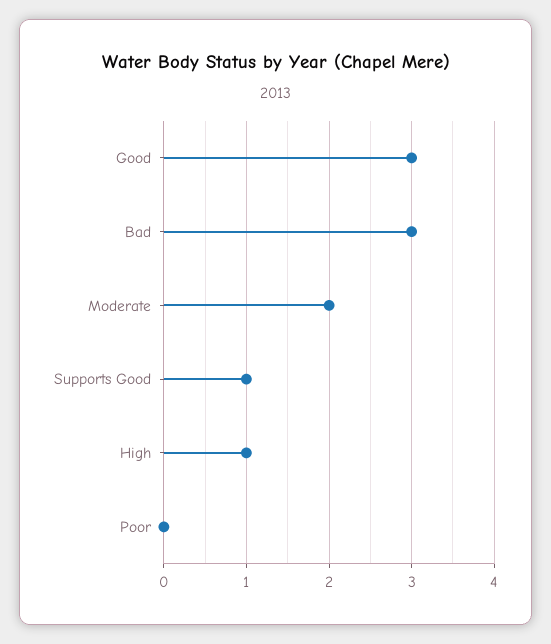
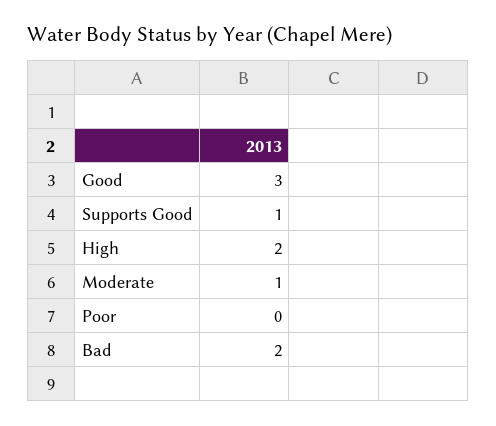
  {
    "Good": 3,
-   "Bad": 3,
+   "Bad": 2,
-   "Moderate": 2,
+   "Moderate": 1,
    "Supports Good": 1,
-   "High": 1,
+   "High": 2,
    "Poor": 0
  }

